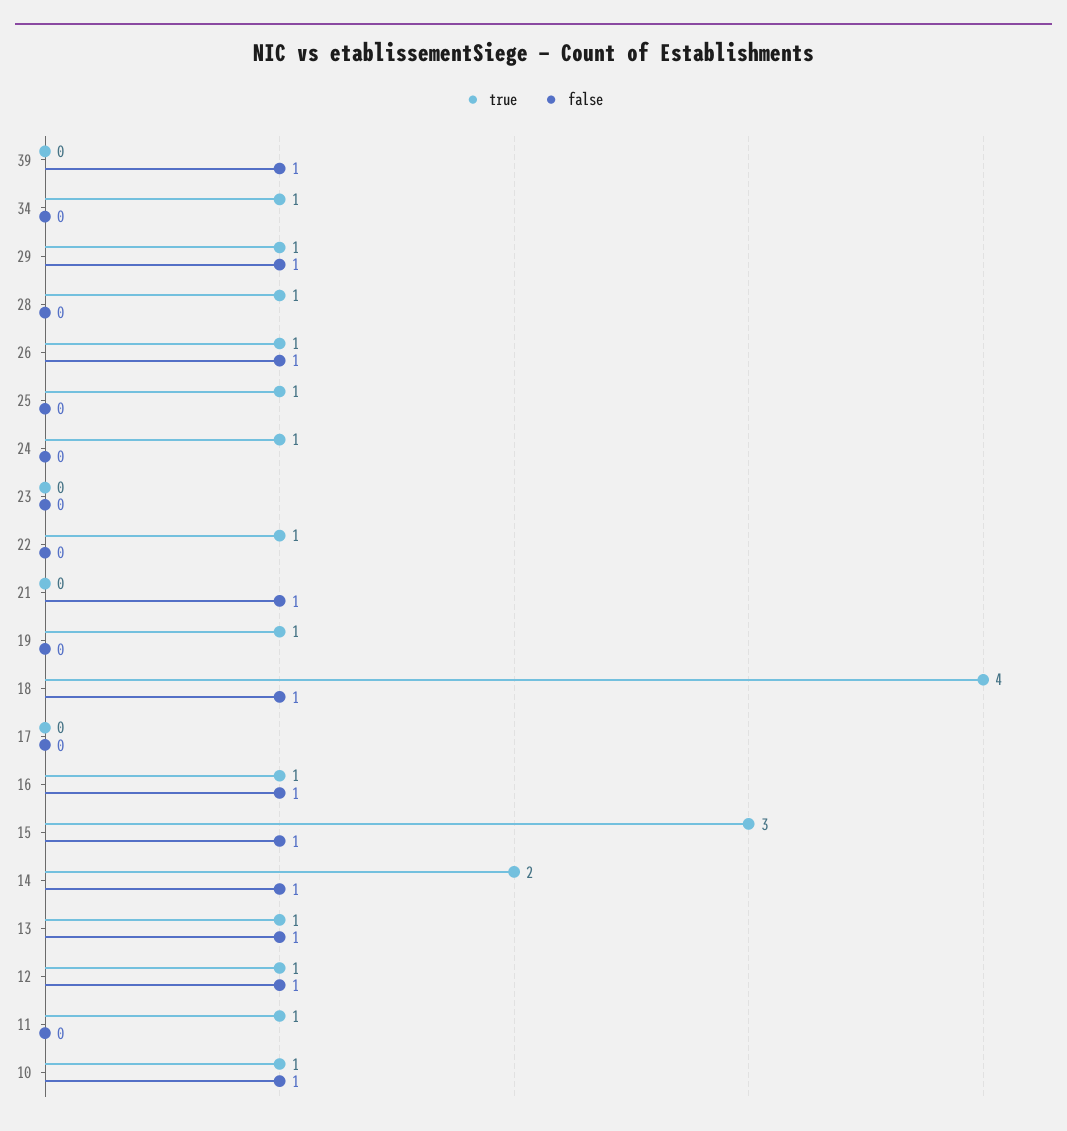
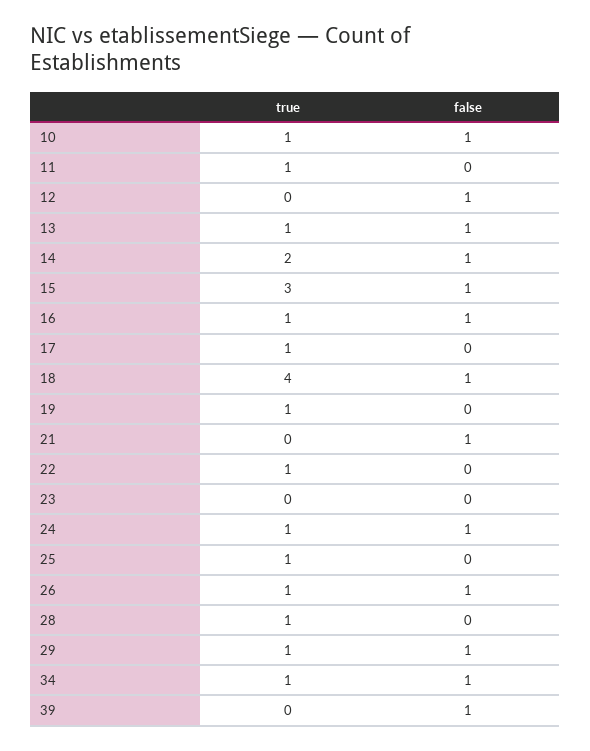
  {
    "true": {
      "39": 0,
      "34": 1,
      "29": 1,
      "28": 1,
      "26": 1,
      "25": 1,
      "24": 1,
      "23": 0,
      "22": 1,
      "21": 0,
      "19": 1,
      "18": 4,
-     "17": 0,
+     "17": 1,
      "16": 1,
      "15": 3,
      "14": 2,
      "13": 1,
-     "12": 1,
+     "12": 0,
      "11": 1,
      "10": 1
    },
    "false": {
      "39": 1,
-     "34": 0,
+     "34": 1,
      "29": 1,
      "28": 0,
      "26": 1,
      "25": 0,
-     "24": 0,
+     "24": 1,
      "23": 0,
      "22": 0,
      "21": 1,
      "19": 0,
      "18": 1,
      "17": 0,
      "16": 1,
      "15": 1,
      "14": 1,
      "13": 1,
      "12": 1,
      "11": 0,
      "10": 1
    }
  }

